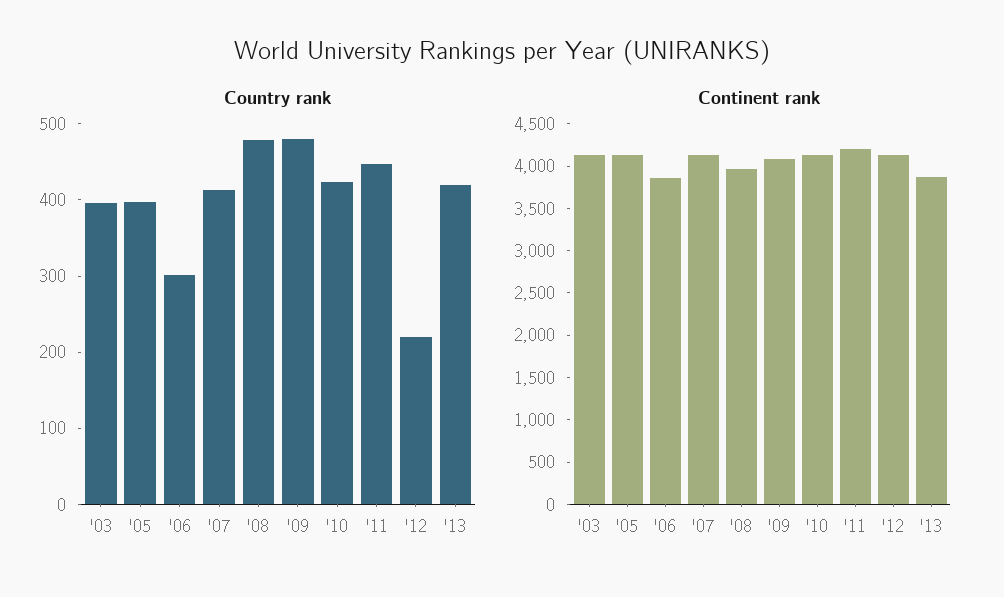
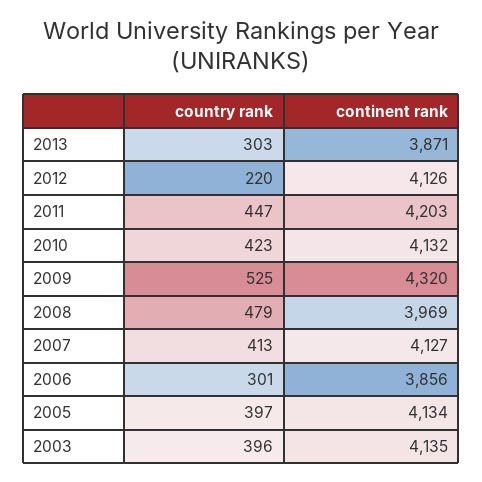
  {
    "Country rank": {
      "'03": 396,
      "'05": 397,
      "'06": 301,
      "'07": 413,
      "'08": 479,
-     "'09": 480,
+     "'09": 525,
      "'10": 423,
      "'11": 447,
      "'12": 220,
-     "'13": 420
+     "'13": 303
    },
    "Continent rank": {
      "'03": 4135,
      "'05": 4134,
      "'06": 3856,
      "'07": 4127,
      "'08": 3969,
-     "'09": 4100,
+     "'09": 4320,
      "'10": 4132,
      "'11": 4203,
      "'12": 4126,
      "'13": 3871
    }
  }

